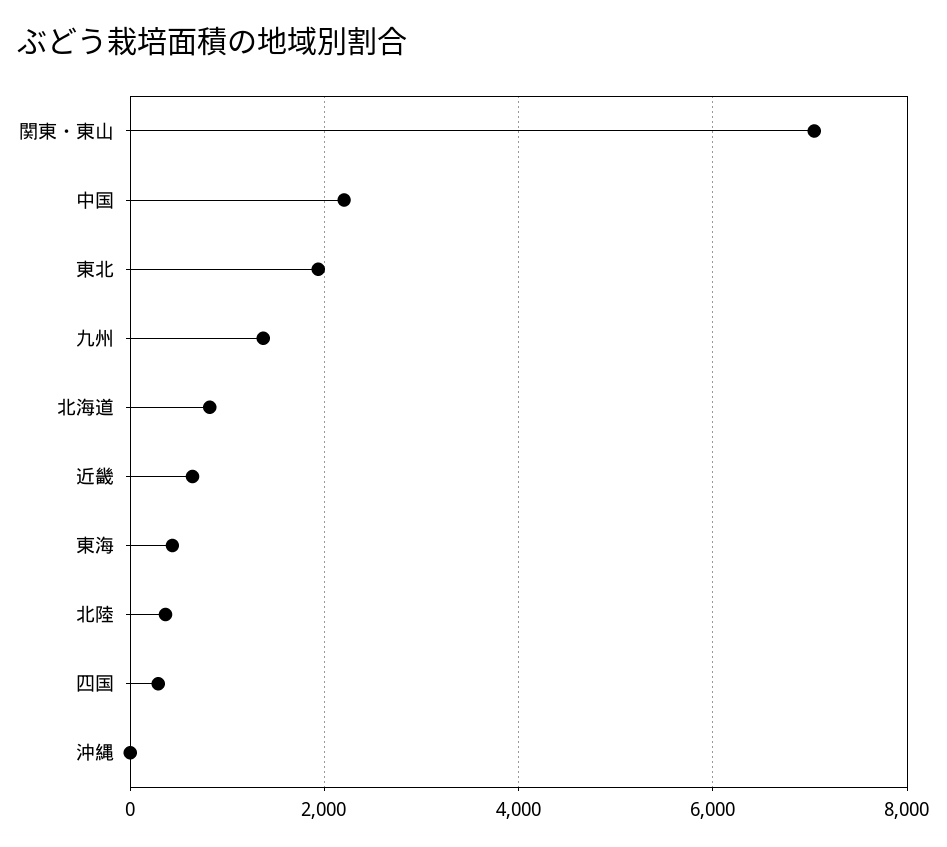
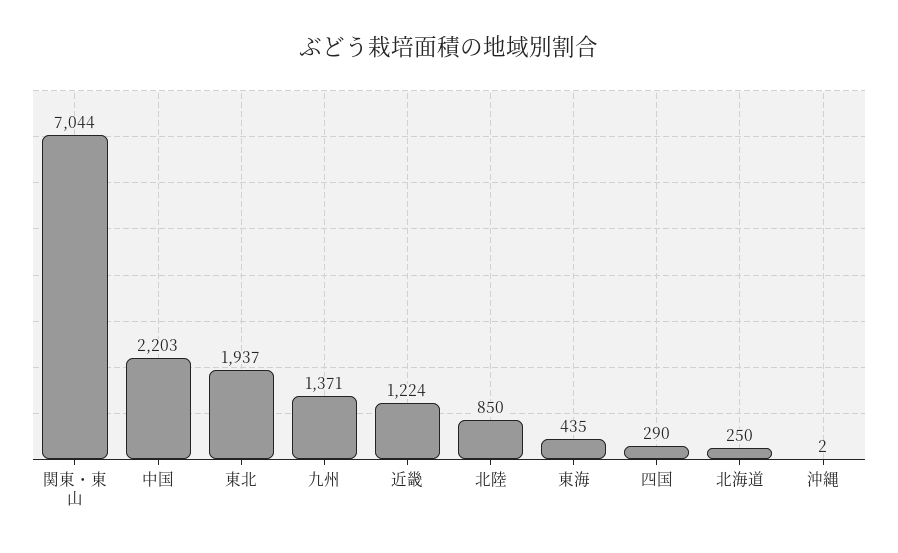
  {
    "関東・東山": 7044,
    "中国": 2203,
    "東北": 1937,
    "九州": 1371,
-   "北海道": 800,
+   "北海道": 250,
-   "近畿": 600,
+   "近畿": 1224,
    "東海": 435,
-   "北陸": 400,
+   "北陸": 850,
    "四国": 290,
    "沖縄": 2
  }

